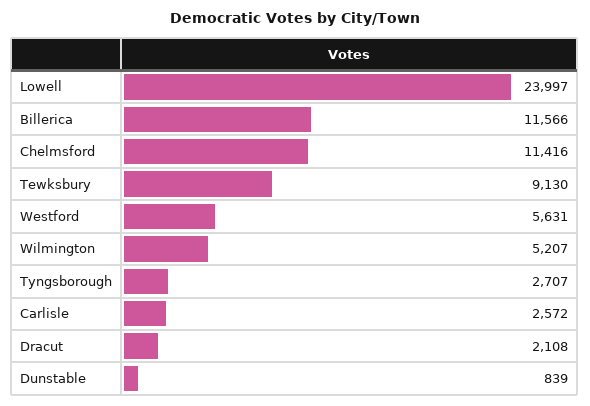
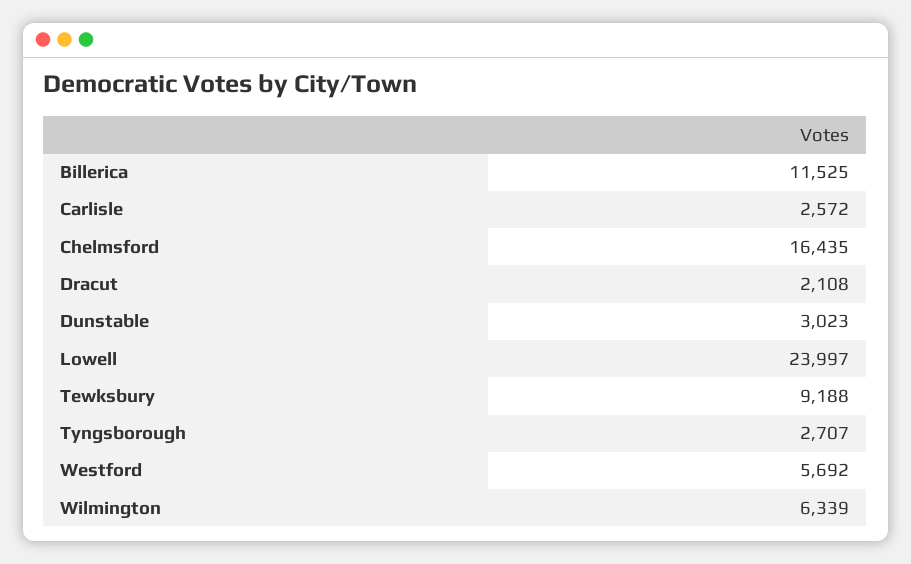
  {
    "Lowell": 23997,
-   "Billerica": 11566,
+   "Billerica": 11525,
-   "Chelmsford": 11416,
+   "Chelmsford": 16435,
-   "Tewksbury": 9130,
+   "Tewksbury": 9188,
-   "Westford": 5631,
+   "Westford": 5692,
-   "Wilmington": 5207,
+   "Wilmington": 6339,
    "Tyngsborough": 2707,
    "Carlisle": 2572,
    "Dracut": 2108,
-   "Dunstable": 839
+   "Dunstable": 3023
  }

